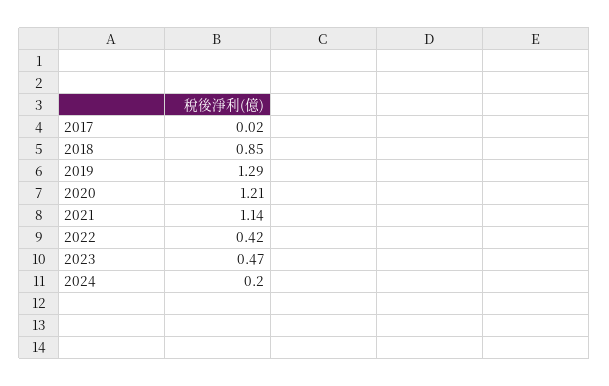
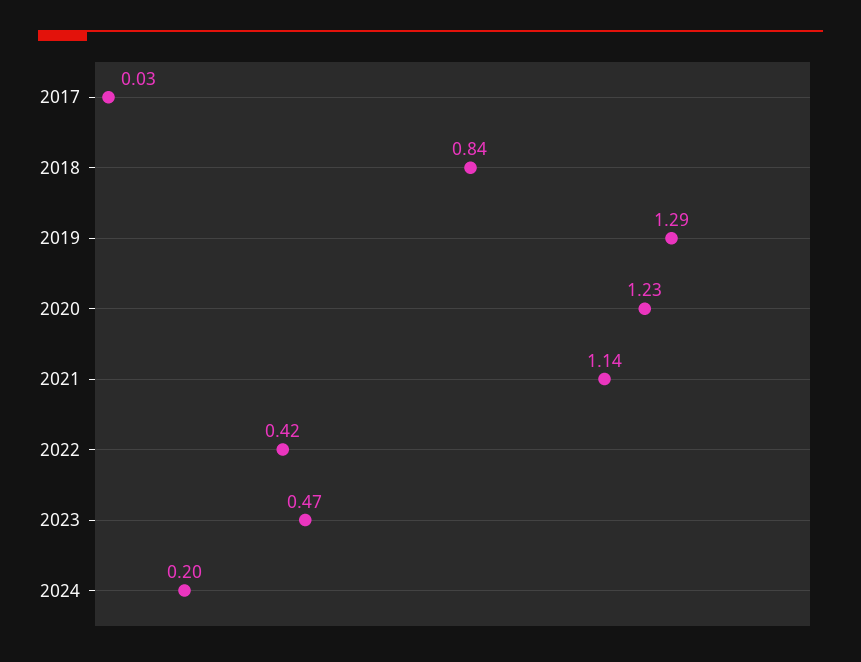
  {
-   "2017": 0.02,
+   "2017": 0.03,
-   "2018": 0.85,
+   "2018": 0.84,
    "2019": 1.29,
-   "2020": 1.21,
+   "2020": 1.23,
    "2021": 1.14,
    "2022": 0.42,
    "2023": 0.47,
    "2024": 0.2
  }

